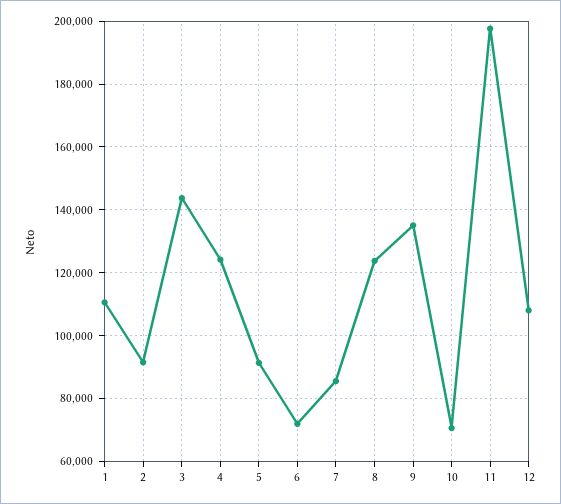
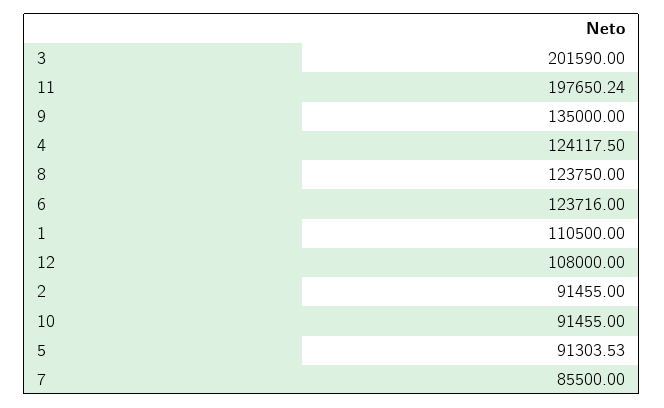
  {
    "1": 110500,
    "2": 91455,
-   "3": 144000,
+   "3": 201590,
    "4": 124117.5,
    "5": 91303.53,
-   "6": 72000,
+   "6": 123716,
    "7": 85500,
    "8": 123750,
    "9": 135000,
-   "10": 70000,
+   "10": 91455,
    "11": 197650.24,
    "12": 108000
  }

